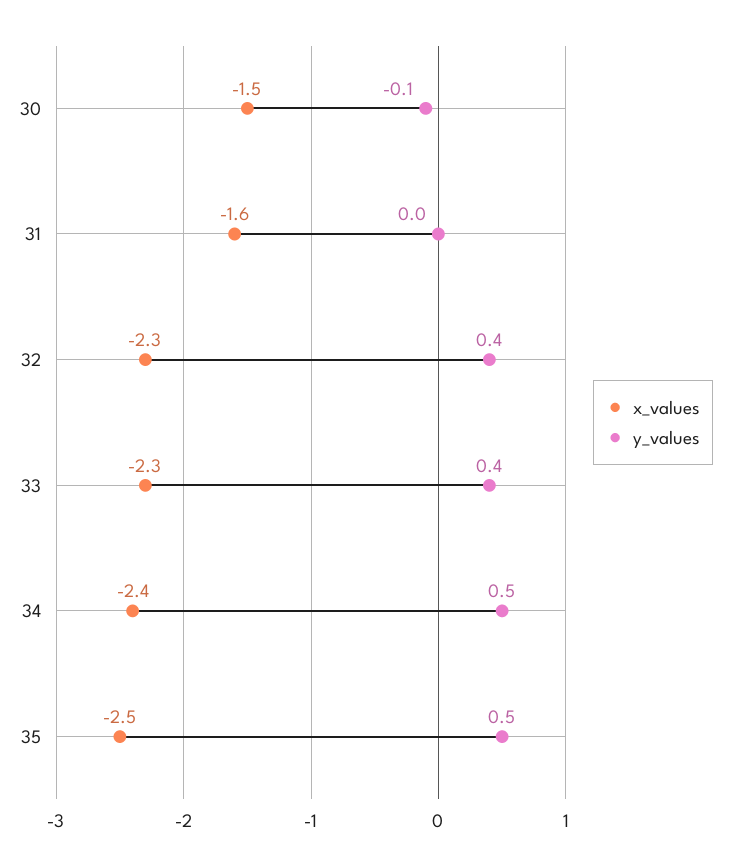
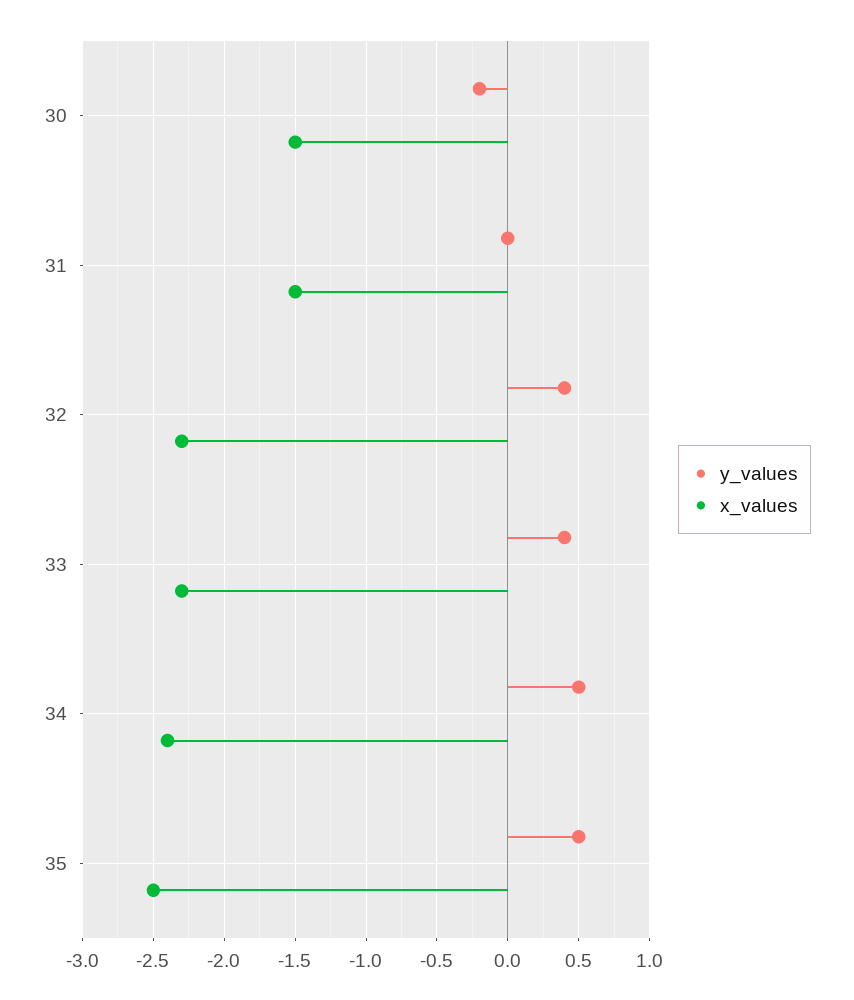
  {
    "x_values": {
      "30": -1.5,
-     "31": -1.6,
+     "31": -1.5,
      "32": -2.3,
      "33": -2.3,
      "34": -2.4,
      "35": -2.5
    },
    "y_values": {
-     "30": -0.1,
+     "30": -0.2,
      "31": 0,
      "32": 0.4,
      "33": 0.4,
      "34": 0.5,
      "35": 0.5
    }
  }

